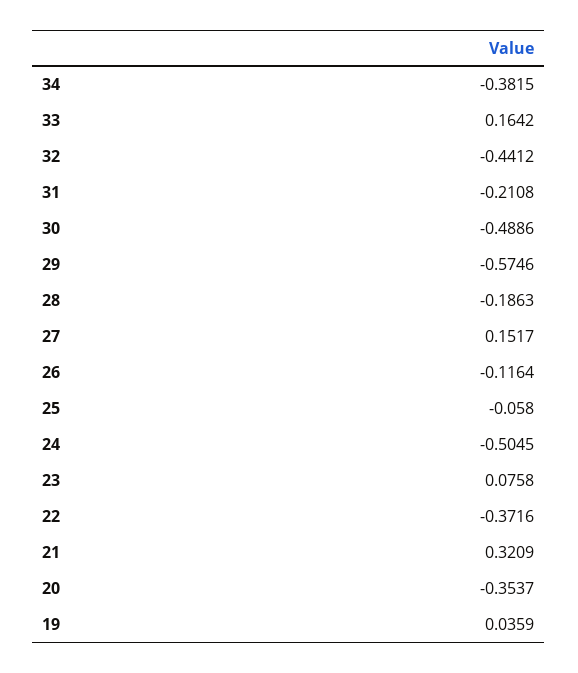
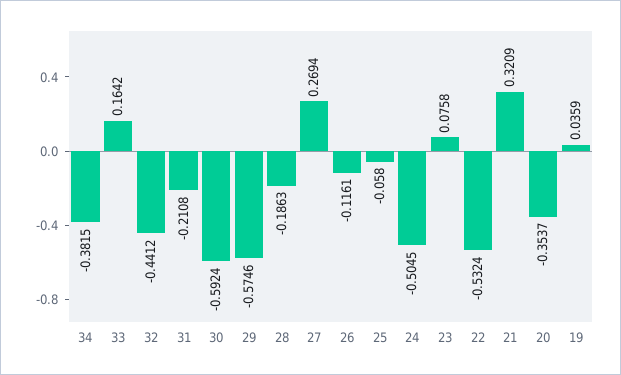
  {
    "34": -0.3815,
    "33": 0.1642,
    "32": -0.4412,
    "31": -0.2108,
-   "30": -0.4886,
+   "30": -0.5924,
    "29": -0.5746,
    "28": -0.1863,
-   "27": 0.1517,
+   "27": 0.2694,
-   "26": -0.1164,
+   "26": -0.1161,
    "25": -0.058,
    "24": -0.5045,
    "23": 0.0758,
-   "22": -0.3716,
+   "22": -0.5324,
    "21": 0.3209,
    "20": -0.3537,
    "19": 0.0359
  }

